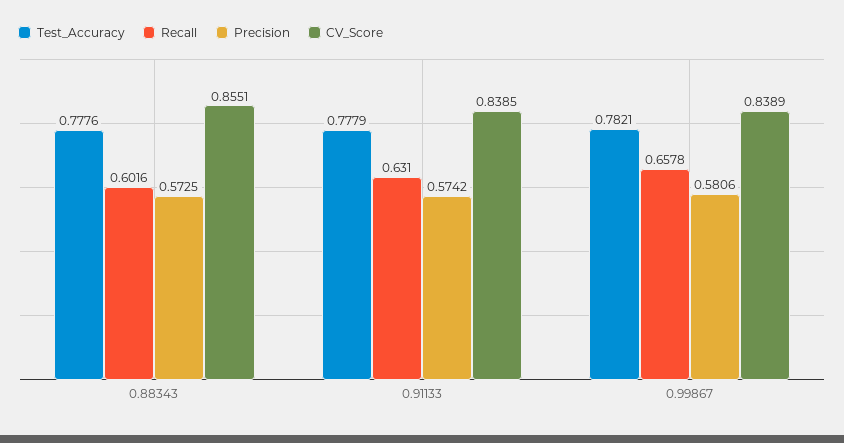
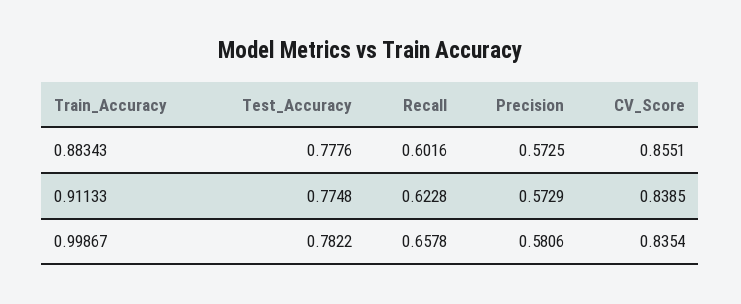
  {
    "Test_Accuracy": {
      "0.88343": 0.7776,
-     "0.91133": 0.7779,
+     "0.91133": 0.7748,
-     "0.99867": 0.7821
+     "0.99867": 0.7822
    },
    "Recall": {
      "0.88343": 0.6016,
-     "0.91133": 0.631,
+     "0.91133": 0.6228,
      "0.99867": 0.6578
    },
    "Precision": {
      "0.88343": 0.5725,
-     "0.91133": 0.5742,
+     "0.91133": 0.5729,
      "0.99867": 0.5806
    },
    "CV_Score": {
      "0.88343": 0.8551,
      "0.91133": 0.8385,
-     "0.99867": 0.8389
+     "0.99867": 0.8354
    }
  }

